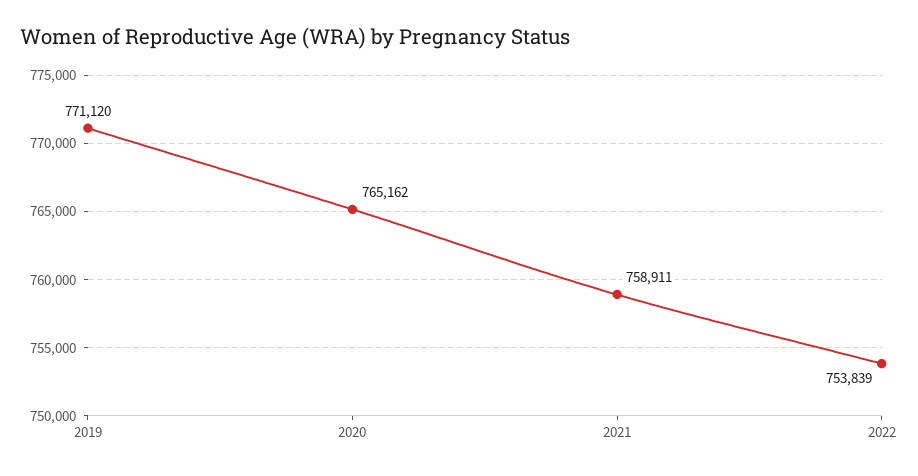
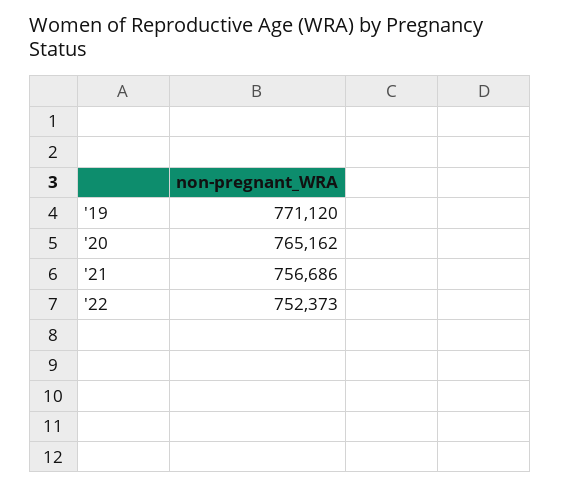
  {
    "2019": 771120,
    "2020": 765162,
-   "2021": 758911,
+   "2021": 756686,
-   "2022": 753839
+   "2022": 752373
  }

